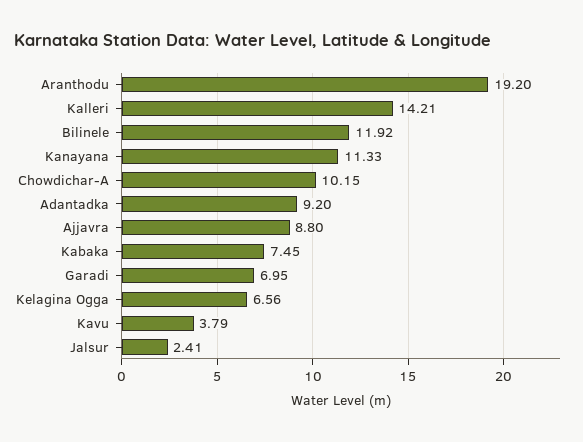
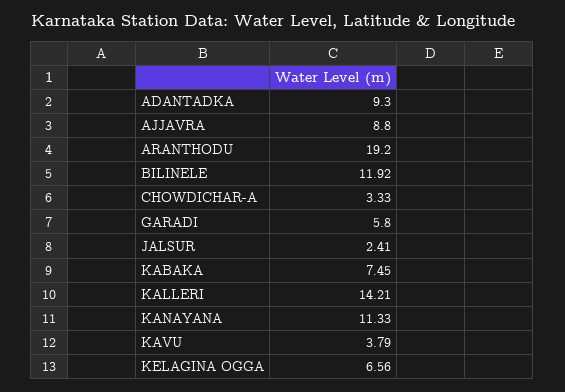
  {
    "Aranthodu": 19.2,
    "Kalleri": 14.21,
    "Bilinele": 11.92,
    "Kanayana": 11.33,
-   "Chowdichar-A": 10.15,
+   "Chowdichar-A": 3.33,
-   "Adantadka": 9.2,
+   "Adantadka": 9.3,
    "Ajjavra": 8.8,
    "Kabaka": 7.45,
-   "Garadi": 6.95,
+   "Garadi": 5.8,
    "Kelagina Ogga": 6.56,
    "Kavu": 3.79,
    "Jalsur": 2.41
  }

